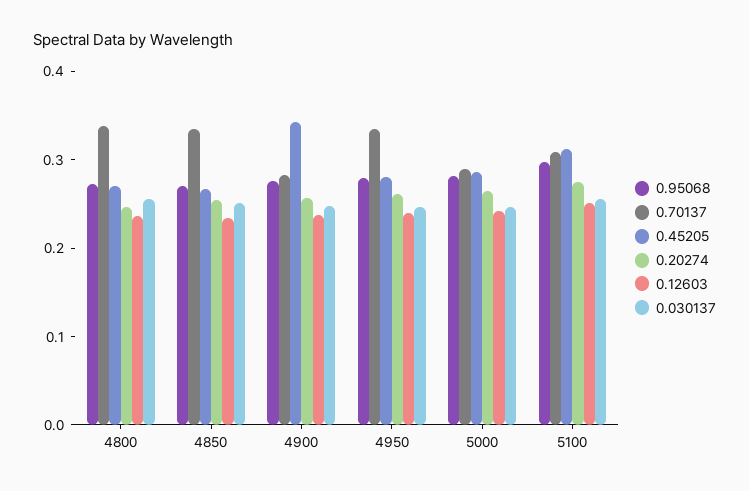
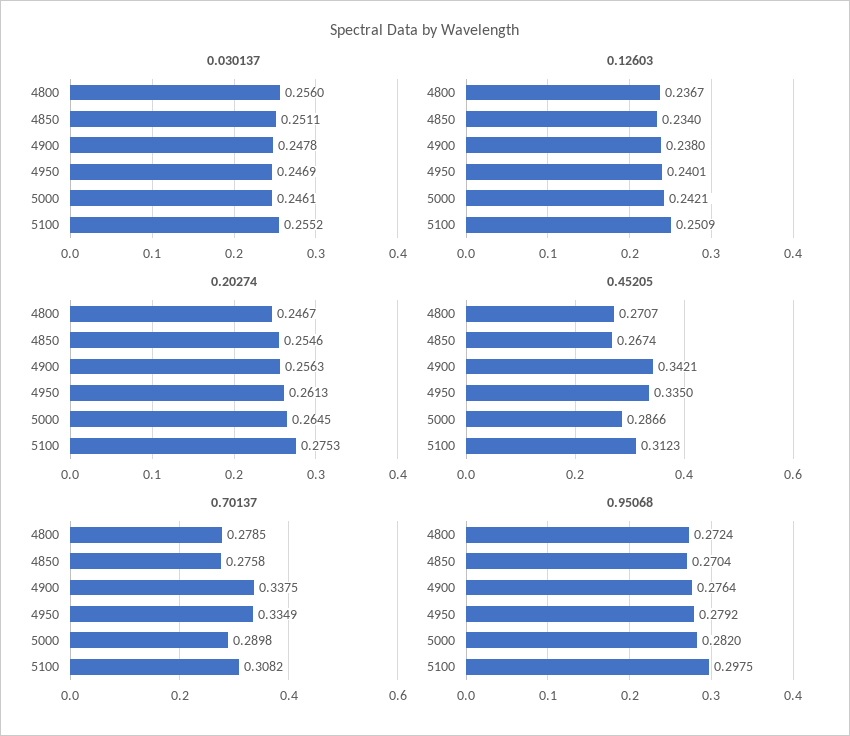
  {
    "0.95068": {
      "4800": 0.2724,
      "4850": 0.2704,
      "4900": 0.2764,
      "4950": 0.2792,
      "5000": 0.282,
      "5100": 0.2975
    },
    "0.70137": {
-     "4800": 0.34,
+     "4800": 0.2785,
-     "4850": 0.34,
+     "4850": 0.2758,
-     "4900": 0.28,
+     "4900": 0.3375,
      "4950": 0.3349,
      "5000": 0.2898,
      "5100": 0.3082
    },
    "0.45205": {
      "4800": 0.2707,
      "4850": 0.2674,
      "4900": 0.3421,
-     "4950": 0.28,
+     "4950": 0.335,
      "5000": 0.2866,
      "5100": 0.3123
    },
    "0.20274": {
      "4800": 0.2467,
      "4850": 0.2546,
      "4900": 0.2563,
      "4950": 0.2613,
      "5000": 0.2645,
      "5100": 0.2753
    },
    "0.12603": {
      "4800": 0.2367,
      "4850": 0.234,
      "4900": 0.238,
      "4950": 0.2401,
      "5000": 0.2421,
      "5100": 0.2509
    },
    "0.030137": {
      "4800": 0.256,
      "4850": 0.2511,
      "4900": 0.2478,
      "4950": 0.2469,
      "5000": 0.2461,
      "5100": 0.2552
    }
  }

